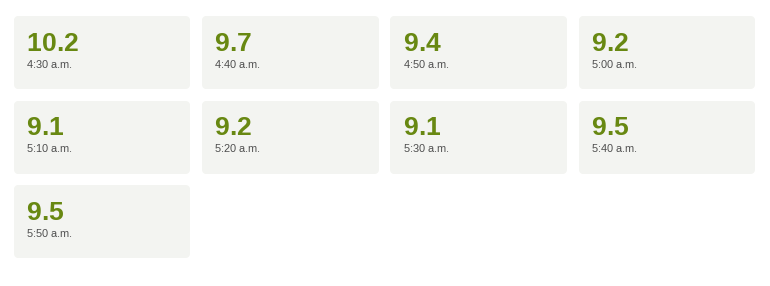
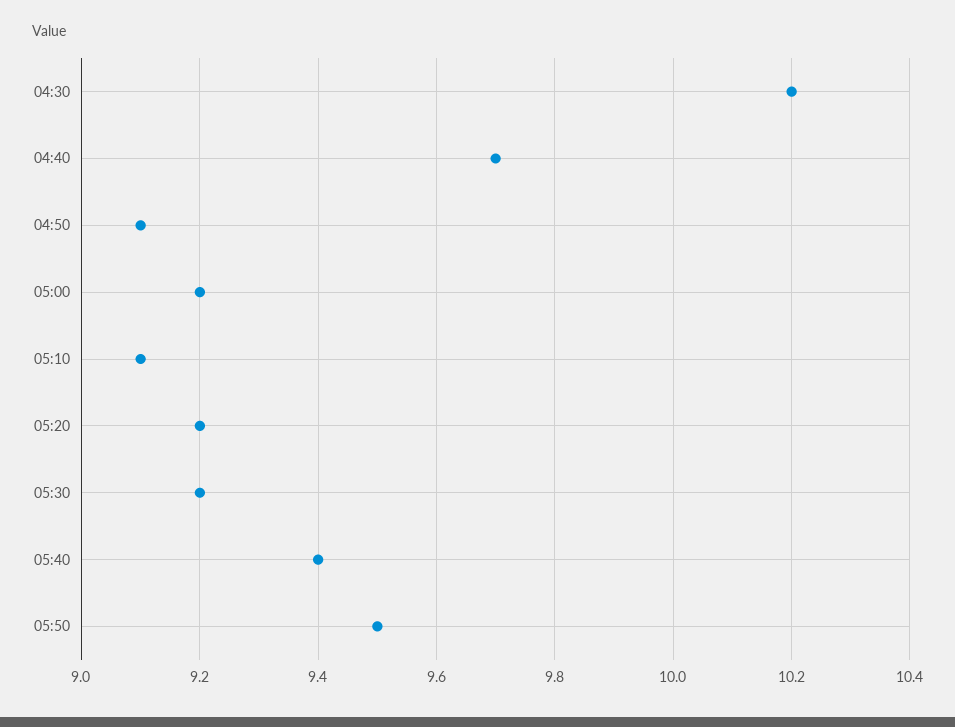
  {
    "4:30 a.m.": 10.2,
    "4:40 a.m.": 9.7,
-   "4:50 a.m.": 9.4,
+   "4:50 a.m.": 9.1,
    "5:00 a.m.": 9.2,
    "5:10 a.m.": 9.1,
    "5:20 a.m.": 9.2,
-   "5:30 a.m.": 9.1,
+   "5:30 a.m.": 9.2,
-   "5:40 a.m.": 9.5,
+   "5:40 a.m.": 9.4,
    "5:50 a.m.": 9.5
  }

